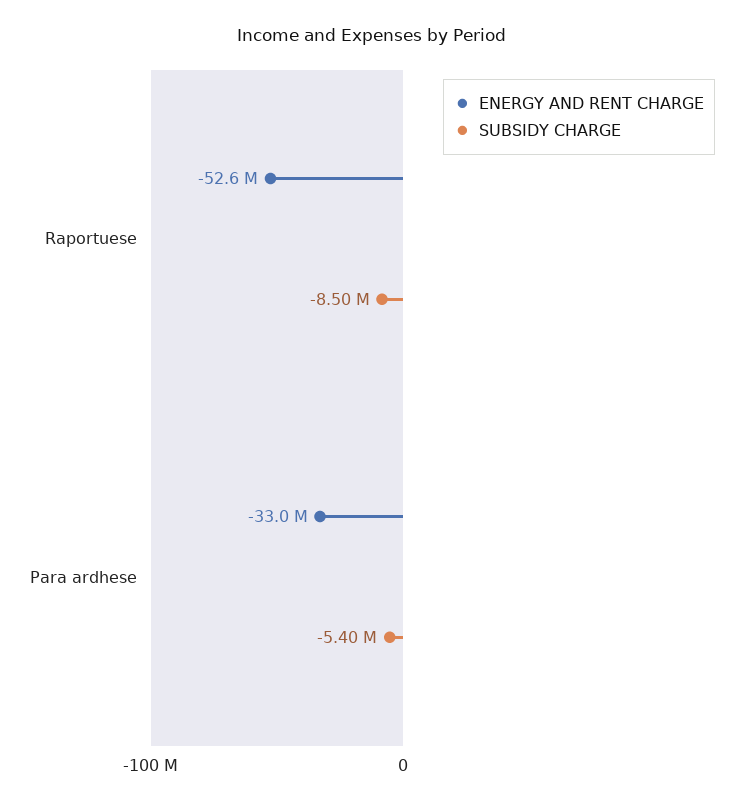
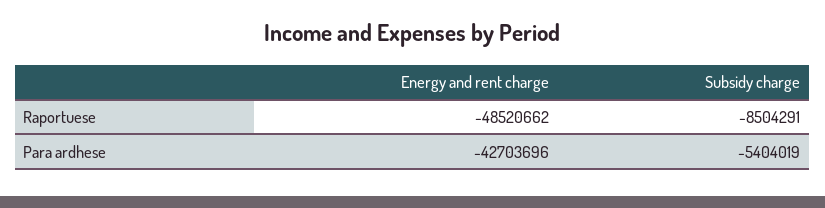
  {
    "ENERGY AND RENT CHARGE": {
-     "Raportuese": -52600000,
+     "Raportuese": -48520662,
-     "Para ardhese": -33000000
+     "Para ardhese": -42703696
    },
    "SUBSIDY CHARGE": {
      "Raportuese": -8504291,
      "Para ardhese": -5404019
    }
  }

